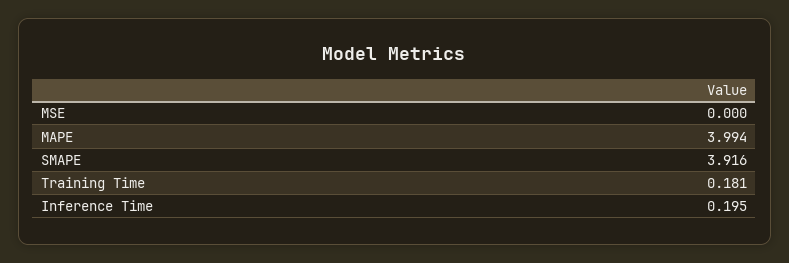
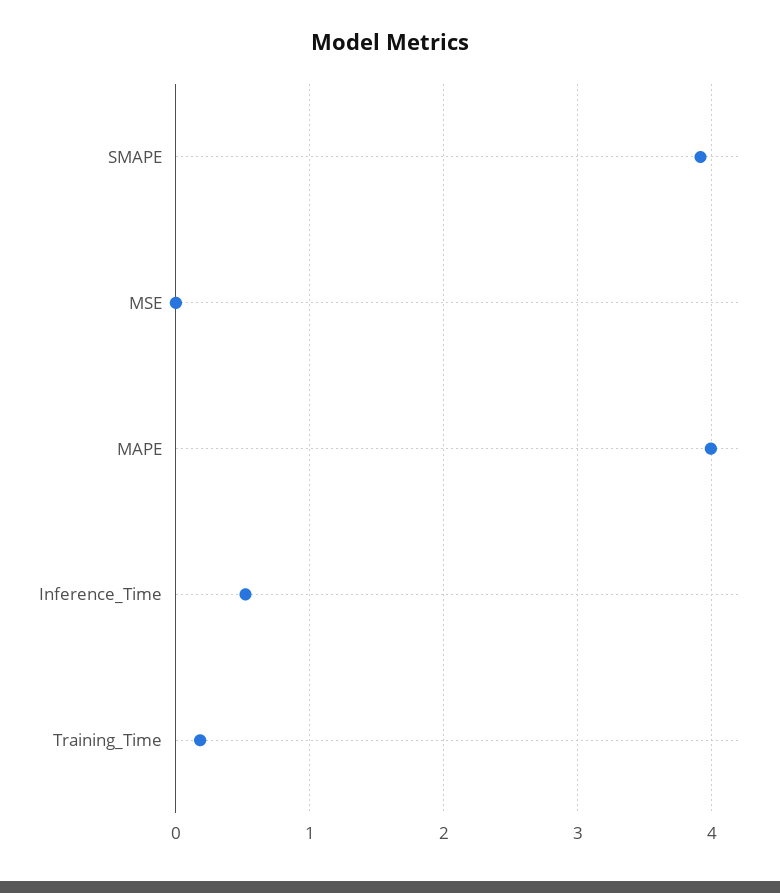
  {
    "MSE": 0,
    "MAPE": 3.994,
    "SMAPE": 3.916,
    "Training Time": 0.181,
-   "Inference Time": 0.195
+   "Inference Time": 0.5
  }

